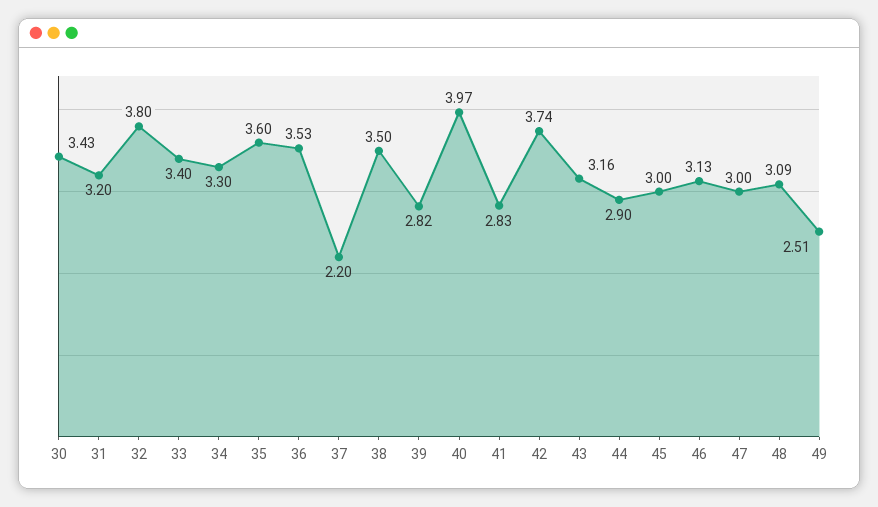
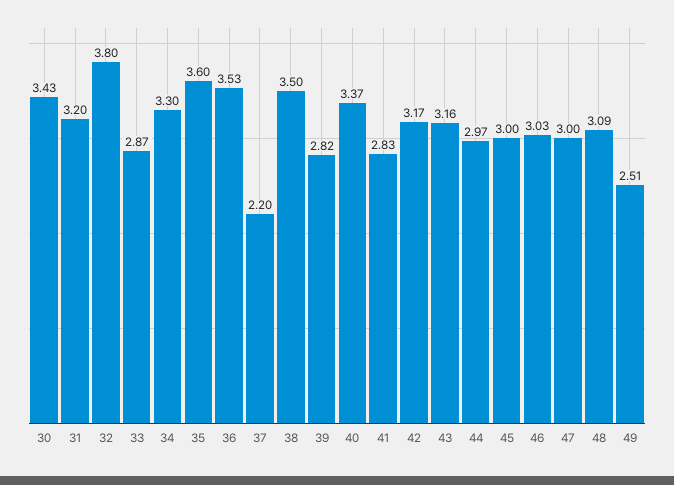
  {
    "30": 3.43,
    "31": 3.2,
    "32": 3.8,
-   "33": 3.4,
+   "33": 2.87,
    "34": 3.3,
    "35": 3.6,
    "36": 3.53,
    "37": 2.2,
    "38": 3.5,
    "39": 2.82,
-   "40": 3.97,
+   "40": 3.37,
    "41": 2.83,
-   "42": 3.74,
+   "42": 3.17,
    "43": 3.16,
-   "44": 2.9,
+   "44": 2.97,
    "45": 3,
-   "46": 3.13,
+   "46": 3.03,
    "47": 3,
    "48": 3.09,
    "49": 2.51
  }

